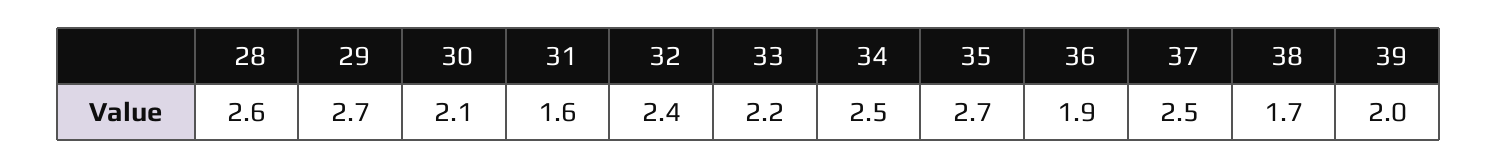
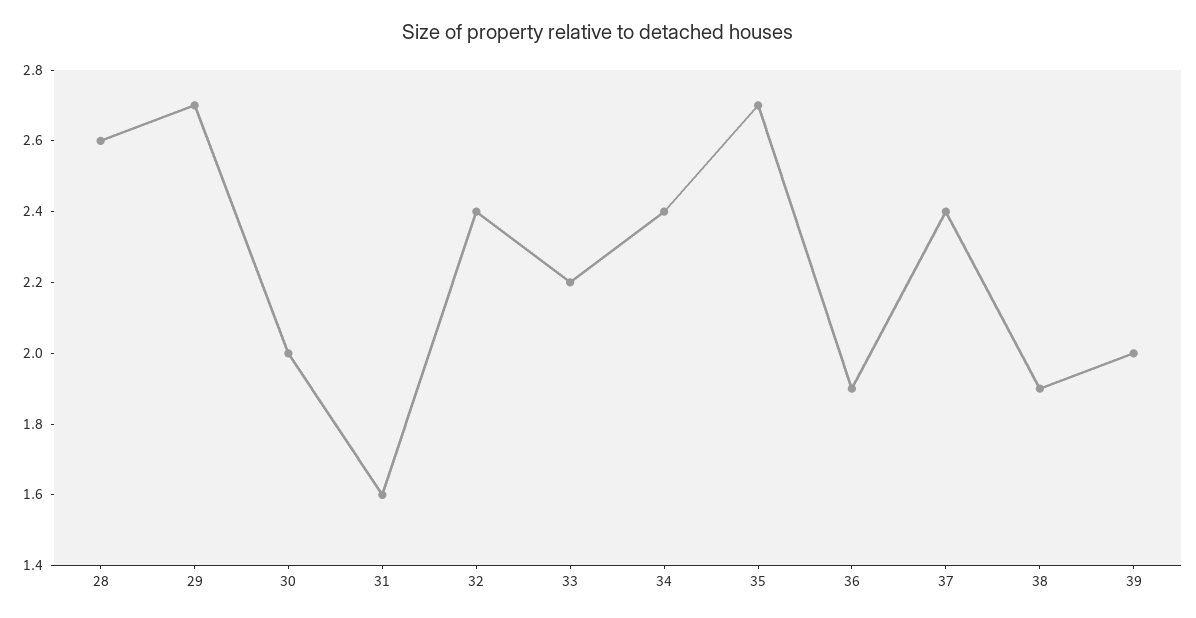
  {
    "28": 2.6,
    "29": 2.7,
-   "30": 2.1,
+   "30": 2,
    "31": 1.6,
    "32": 2.4,
    "33": 2.2,
-   "34": 2.5,
+   "34": 2.4,
    "35": 2.7,
    "36": 1.9,
-   "37": 2.5,
+   "37": 2.4,
-   "38": 1.7,
+   "38": 1.9,
    "39": 2
  }

